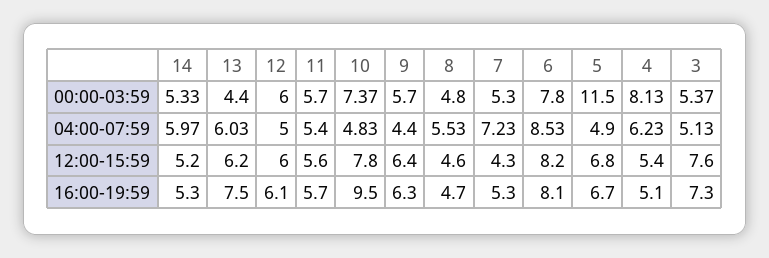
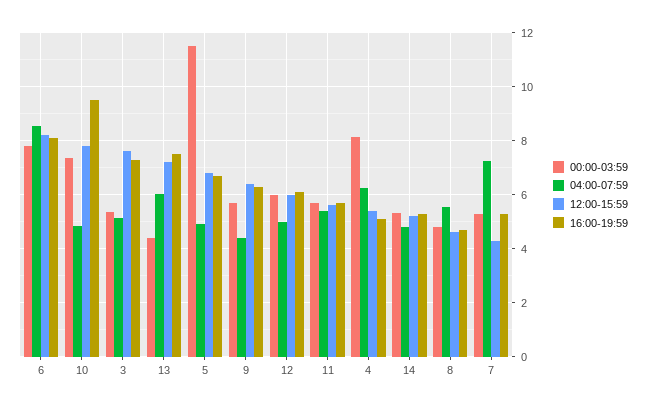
  {
    "00:00-03:59": {
      "14": 5.33,
      "13": 4.4,
      "12": 6,
      "11": 5.7,
      "10": 7.37,
      "9": 5.7,
      "8": 4.8,
      "7": 5.3,
      "6": 7.8,
      "5": 11.5,
      "4": 8.13,
      "3": 5.37
    },
    "04:00-07:59": {
-     "14": 5.97,
+     "14": 4.75,
      "13": 6.03,
      "12": 5,
      "11": 5.4,
      "10": 4.83,
      "9": 4.4,
      "8": 5.53,
      "7": 7.23,
      "6": 8.53,
      "5": 4.9,
      "4": 6.23,
      "3": 5.13
    },
    "12:00-15:59": {
      "14": 5.2,
-     "13": 6.2,
+     "13": 7.25,
      "12": 6,
      "11": 5.6,
      "10": 7.8,
      "9": 6.4,
      "8": 4.6,
      "7": 4.3,
      "6": 8.2,
      "5": 6.8,
      "4": 5.4,
      "3": 7.6
    },
    "16:00-19:59": {
      "14": 5.3,
      "13": 7.5,
      "12": 6.1,
      "11": 5.7,
      "10": 9.5,
      "9": 6.3,
      "8": 4.7,
      "7": 5.3,
      "6": 8.1,
      "5": 6.7,
      "4": 5.1,
      "3": 7.3
    }
  }

